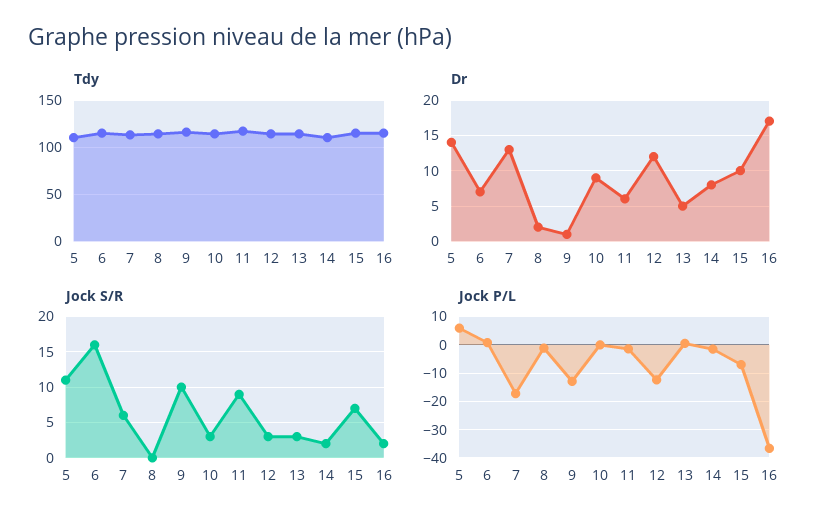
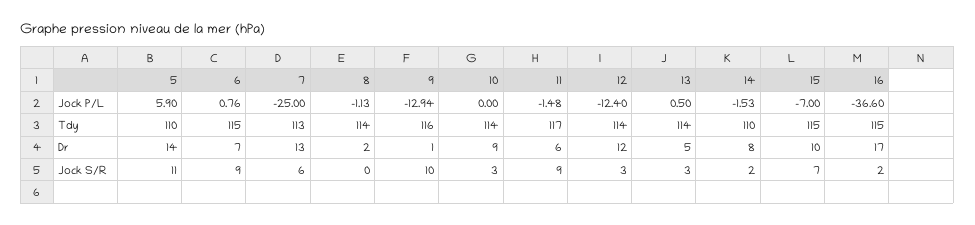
  {
    "Tdy": {
      "5": 110,
      "6": 115,
      "7": 113,
      "8": 114,
      "9": 116,
      "10": 114,
      "11": 117,
      "12": 114,
      "13": 114,
      "14": 110,
      "15": 115,
      "16": 115
    },
    "Dr": {
      "5": 14,
      "6": 7,
      "7": 13,
      "8": 2,
      "9": 1,
      "10": 9,
      "11": 6,
      "12": 12,
      "13": 5,
      "14": 8,
      "15": 10,
      "16": 17
    },
    "Jock S/R": {
      "5": 11,
-     "6": 16,
+     "6": 9,
      "7": 6,
      "8": 0,
      "9": 10,
      "10": 3,
      "11": 9,
      "12": 3,
      "13": 3,
      "14": 2,
      "15": 7,
      "16": 2
    },
    "Jock P/L": {
      "5": 5.9,
      "6": 0.76,
-     "7": -17.5,
+     "7": -25,
      "8": -1.13,
      "9": -12.94,
      "10": 0,
      "11": -1.48,
      "12": -12.4,
      "13": 0.5,
      "14": -1.53,
      "15": -7,
      "16": -36.6
    }
  }

